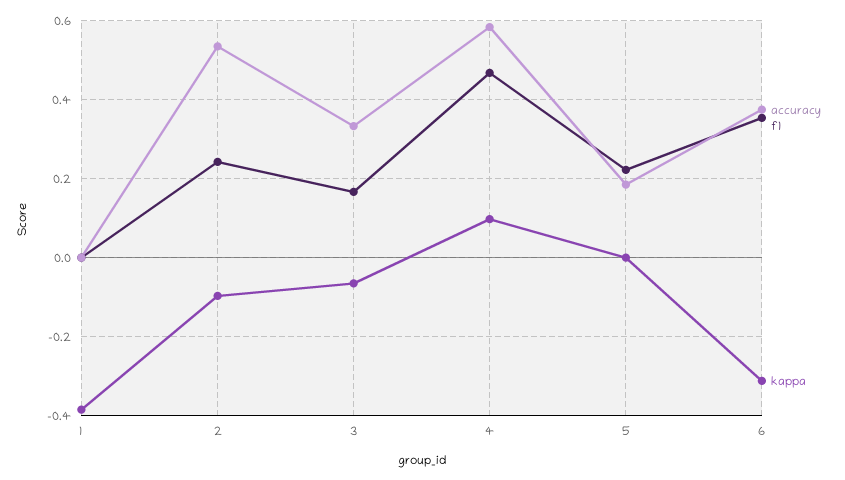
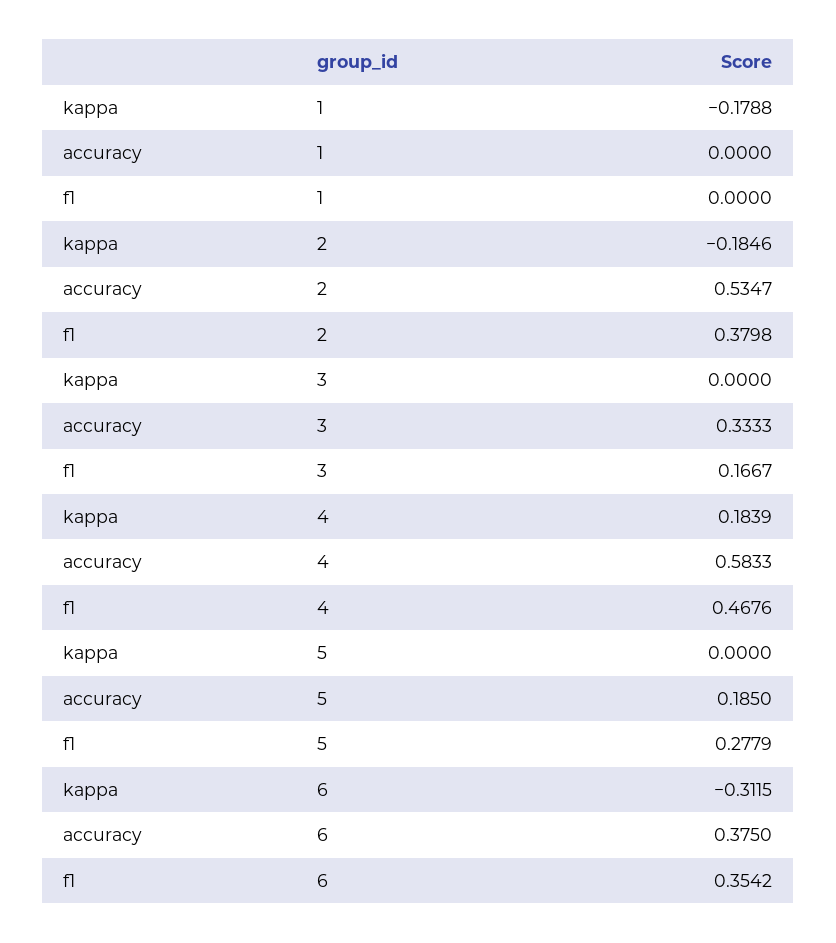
  {
    "accuracy": {
      "1": 0,
      "2": 0.5347,
      "3": 0.3333,
      "4": 0.5833,
      "5": 0.185,
      "6": 0.375
    },
    "f1": {
      "1": 0,
-     "2": 0.24,
+     "2": 0.3798,
      "3": 0.1667,
      "4": 0.4676,
-     "5": 0.22,
+     "5": 0.2779,
      "6": 0.3542
    },
    "kappa": {
-     "1": -0.38,
+     "1": -0.1788,
-     "2": -0.1,
+     "2": -0.1846,
-     "3": -0.06,
+     "3": 0,
-     "4": 0.1,
+     "4": 0.1839,
      "5": 0,
      "6": -0.3115
    }
  }

